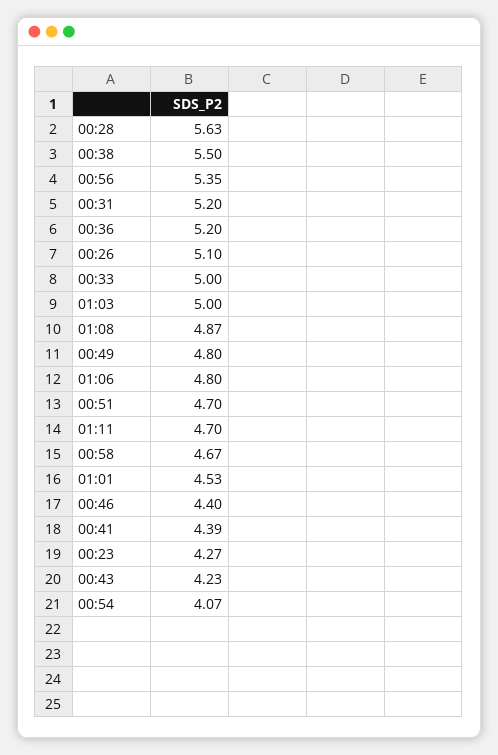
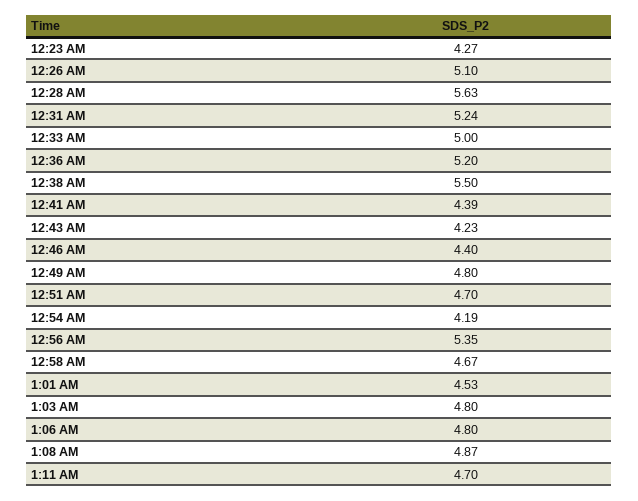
  {
    "00:28": 5.63,
    "00:38": 5.5,
    "00:56": 5.35,
-   "00:31": 5.2,
+   "00:31": 5.24,
    "00:36": 5.2,
    "00:26": 5.1,
    "00:33": 5,
-   "01:03": 5,
+   "01:03": 4.8,
    "01:08": 4.87,
    "00:49": 4.8,
    "01:06": 4.8,
    "00:51": 4.7,
    "01:11": 4.7,
    "00:58": 4.67,
    "01:01": 4.53,
    "00:46": 4.4,
    "00:41": 4.39,
    "00:23": 4.27,
    "00:43": 4.23,
-   "00:54": 4.07
+   "00:54": 4.19
  }

